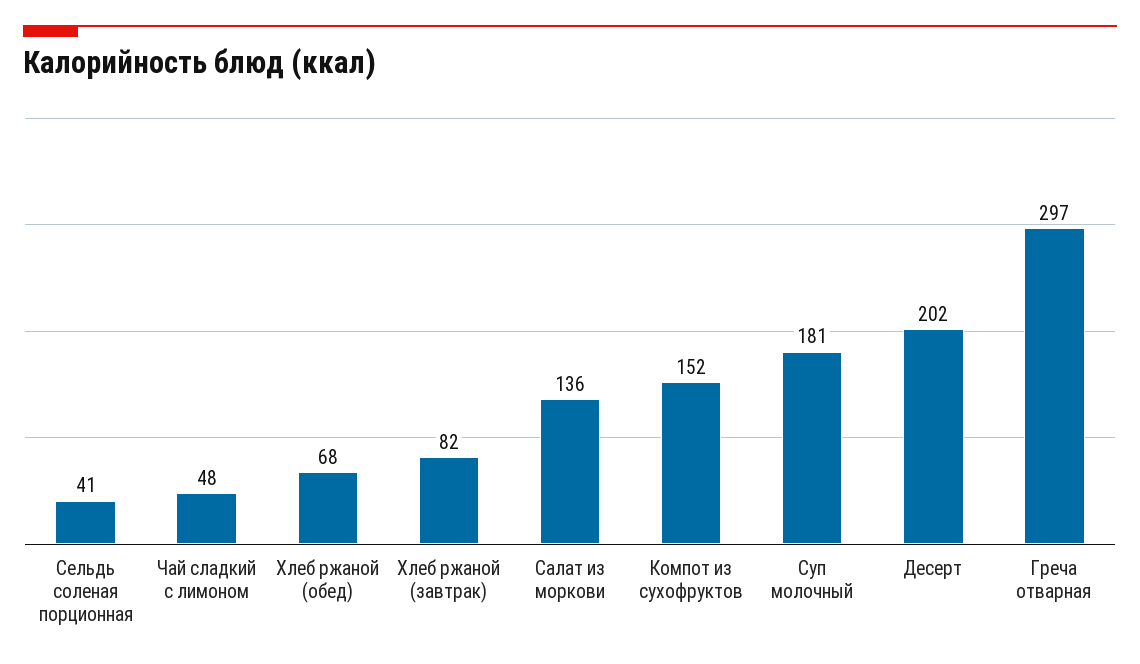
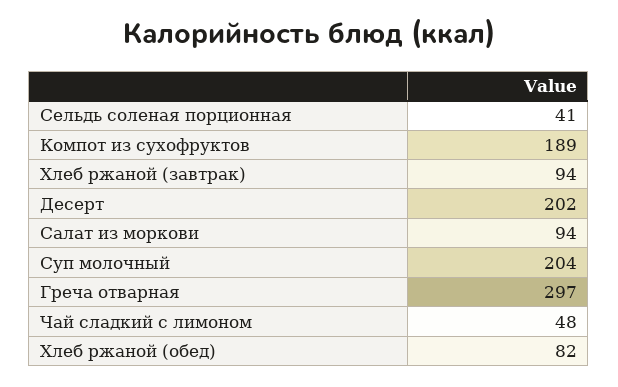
  {
    "Сельдь соленая порционная": 41,
    "Чай сладкий с лимоном": 48,
-   "Хлеб ржаной (обед)": 68,
+   "Хлеб ржаной (обед)": 82,
-   "Хлеб ржаной (завтрак)": 82,
+   "Хлеб ржаной (завтрак)": 94,
-   "Салат из моркови": 136,
+   "Салат из моркови": 94,
-   "Компот из сухофруктов": 152,
+   "Компот из сухофруктов": 189,
-   "Суп молочный": 181,
+   "Суп молочный": 204,
    "Десерт": 202,
    "Греча отварная": 297
  }

